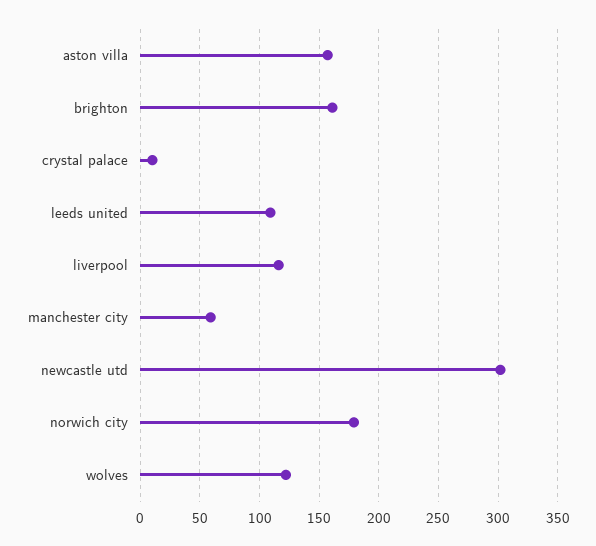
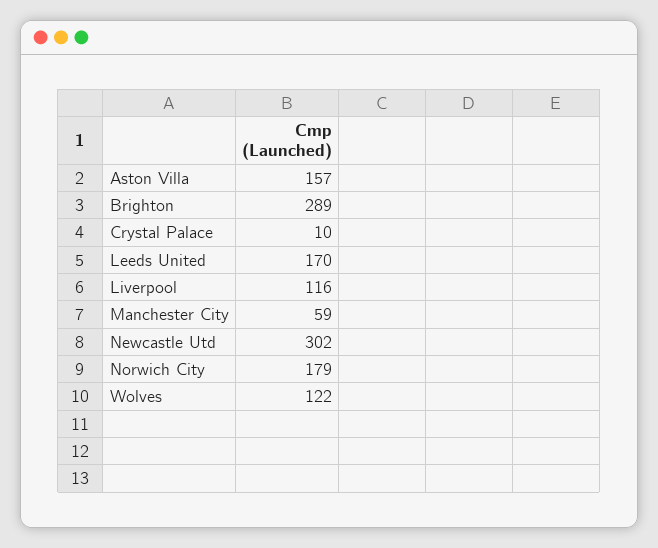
  {
    "aston villa": 157,
-   "brighton": 160,
+   "brighton": 289,
    "crystal palace": 10,
-   "leeds united": 110,
+   "leeds united": 170,
    "liverpool": 116,
    "manchester city": 59,
    "newcastle utd": 302,
    "norwich city": 179,
    "wolves": 122
  }

